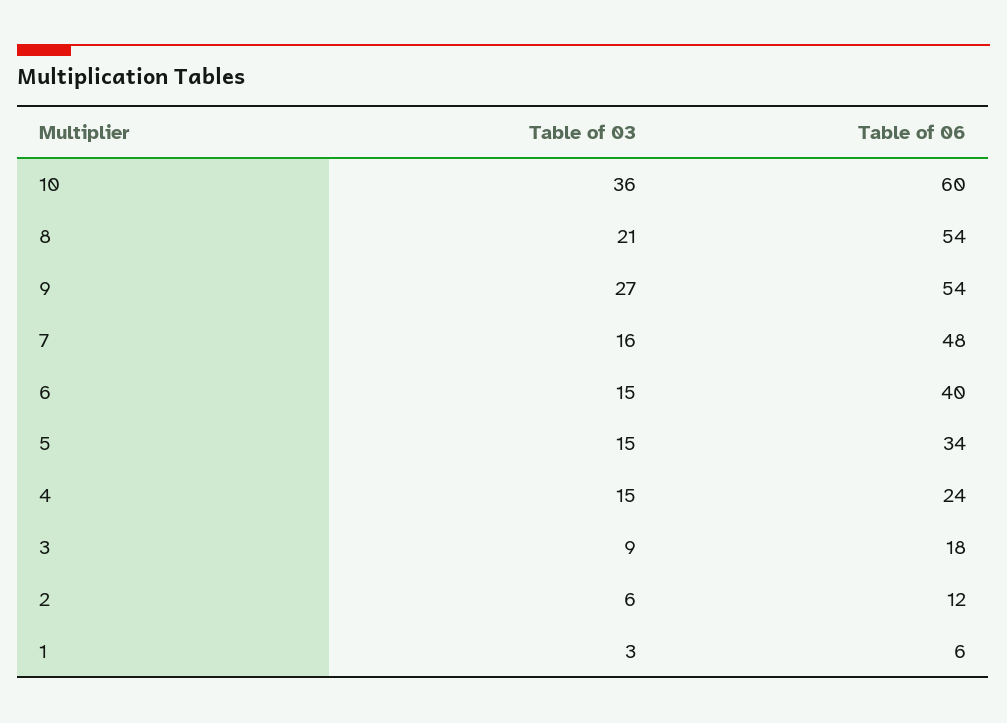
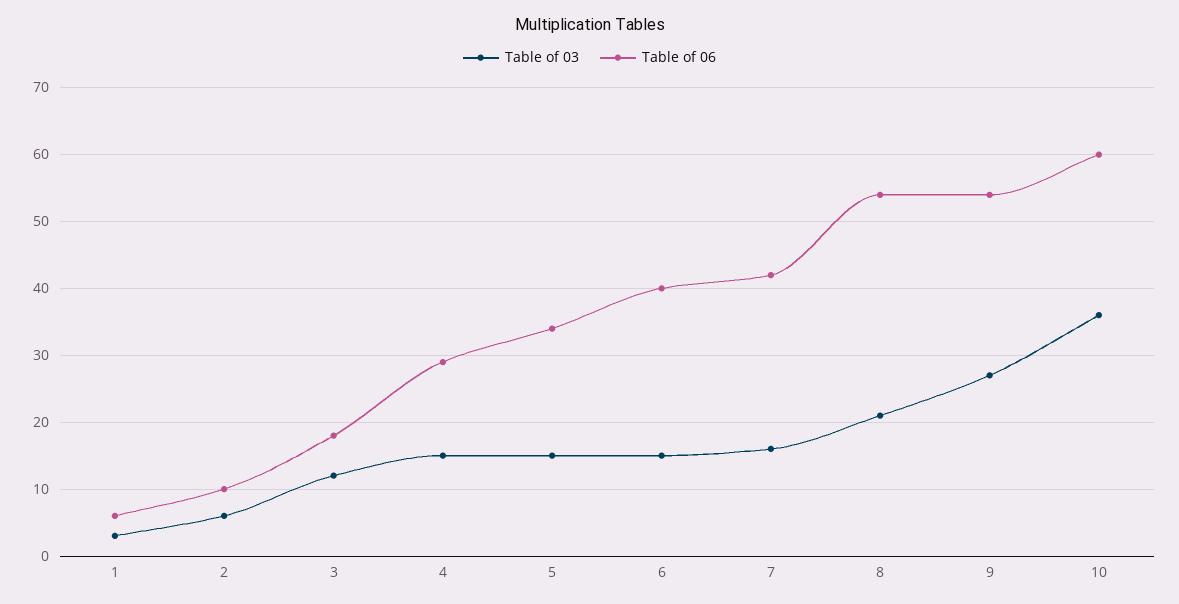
  {
    "Table of 03": {
      "10": 36,
      "8": 21,
      "9": 27,
      "7": 16,
      "6": 15,
      "5": 15,
      "4": 15,
-     "3": 9,
+     "3": 12,
      "2": 6,
      "1": 3
    },
    "Table of 06": {
      "10": 60,
      "8": 54,
      "9": 54,
-     "7": 48,
+     "7": 42,
      "6": 40,
      "5": 34,
-     "4": 24,
+     "4": 29,
      "3": 18,
-     "2": 12,
+     "2": 10,
      "1": 6
    }
  }

